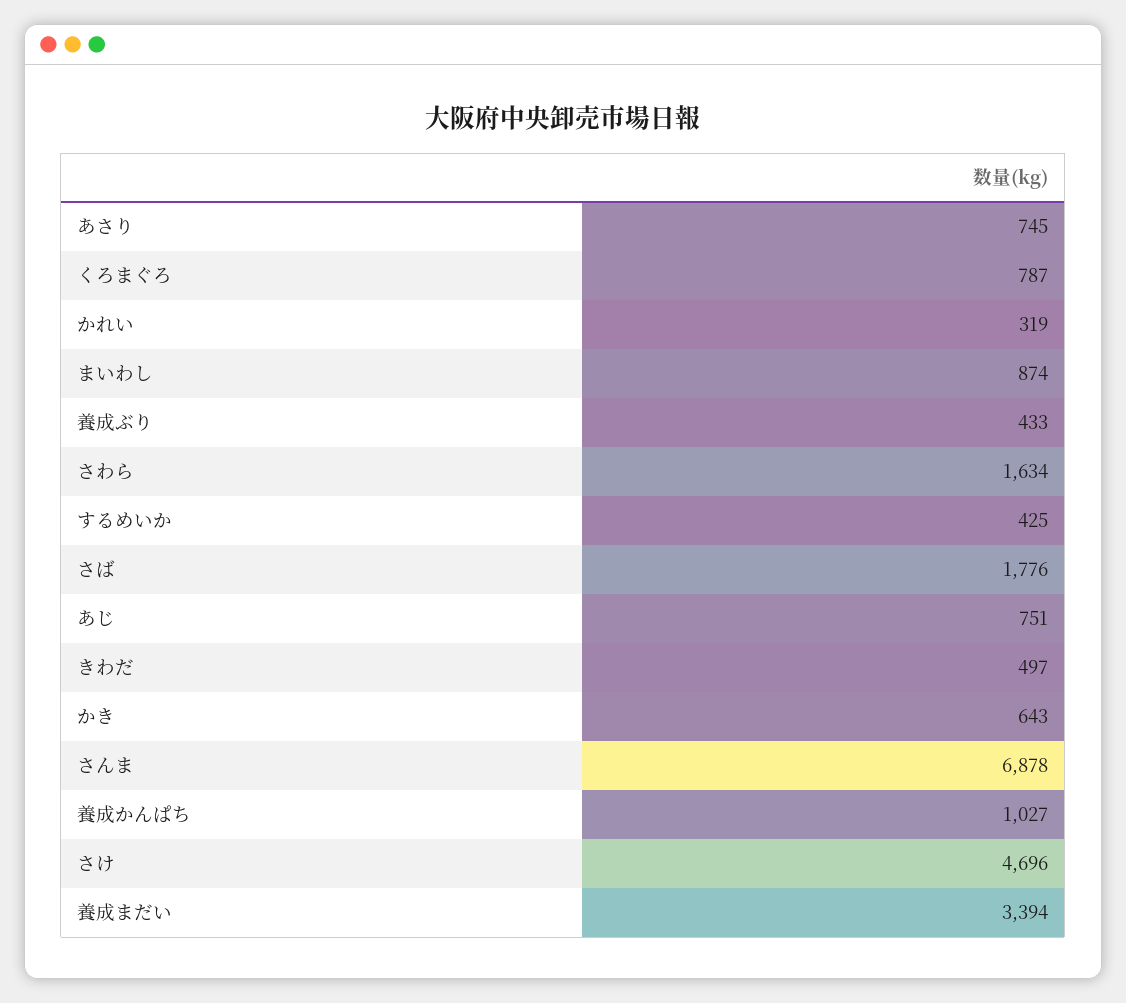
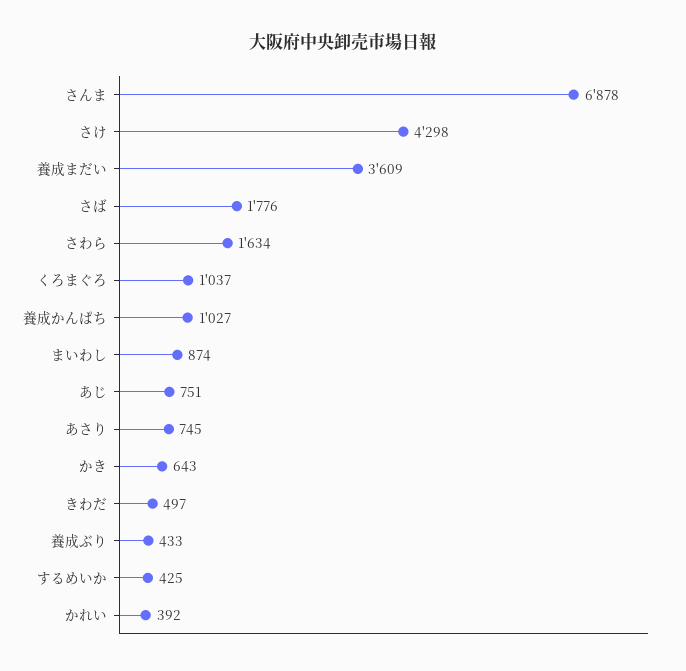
  {
    "あさり": 745,
-   "くろまぐろ": 787,
+   "くろまぐろ": 1037,
-   "かれい": 319,
+   "かれい": 392,
    "まいわし": 874,
    "養成ぶり": 433,
    "さわら": 1634,
    "するめいか": 425,
    "さば": 1776,
    "あじ": 751,
    "きわだ": 497,
    "かき": 643,
    "さんま": 6878,
    "養成かんぱち": 1027,
-   "さけ": 4696,
+   "さけ": 4298,
-   "養成まだい": 3394
+   "養成まだい": 3609
  }

